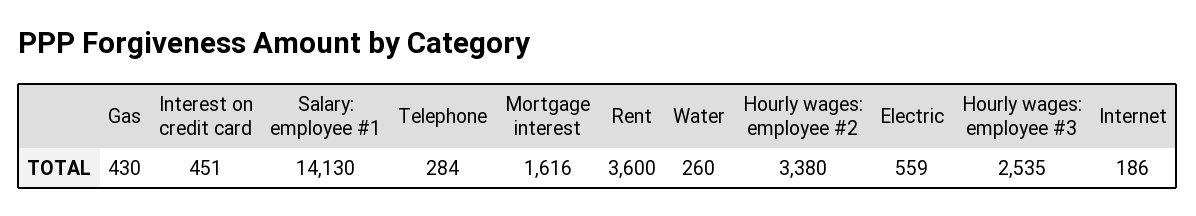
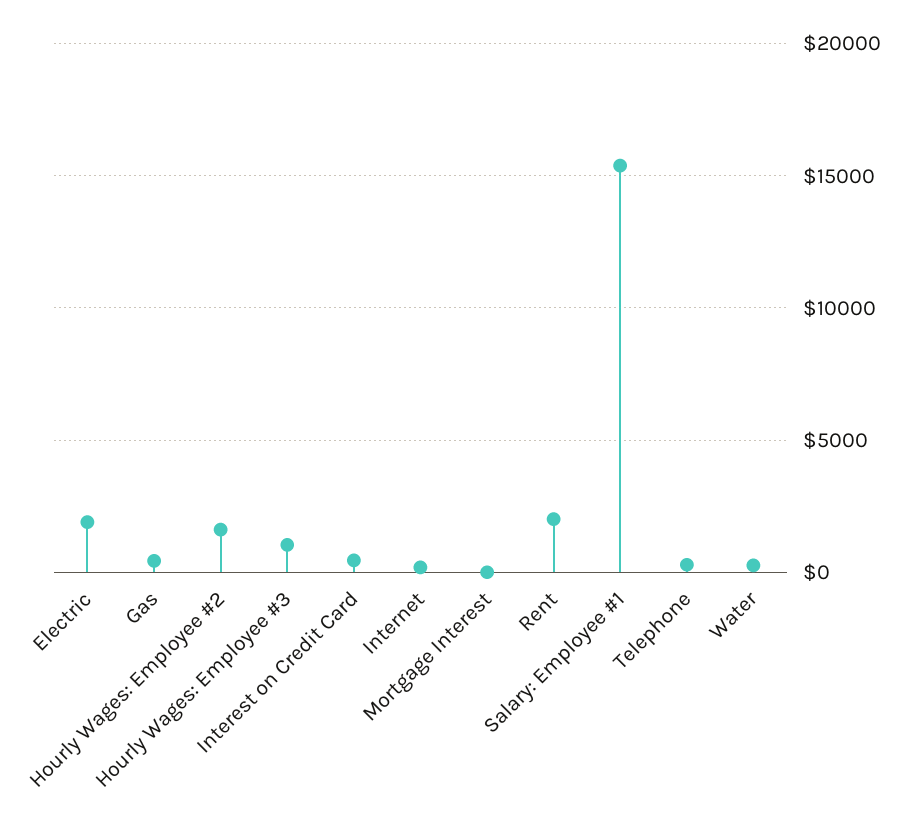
  {
    "Gas": 430,
    "Interest on credit card": 451,
-   "Salary: employee #1": 14130,
+   "Salary: employee #1": 15500,
    "Telephone": 284,
-   "Mortgage interest": 1616,
+   "Mortgage interest": 0,
-   "Rent": 3600,
+   "Rent": 2000,
    "Water": 260,
-   "Hourly wages: employee #2": 3380,
+   "Hourly wages: employee #2": 1500,
-   "Electric": 559,
+   "Electric": 2000,
-   "Hourly wages: employee #3": 2535,
+   "Hourly wages: employee #3": 1000,
    "Internet": 186
  }

